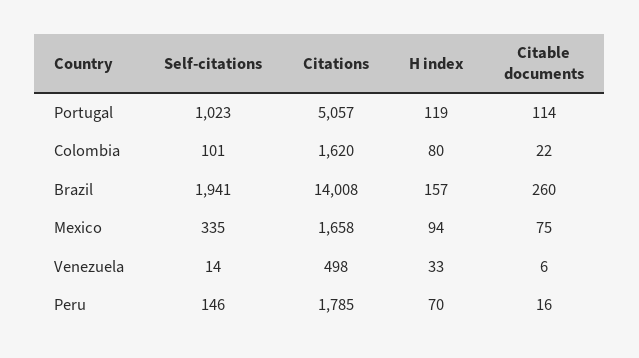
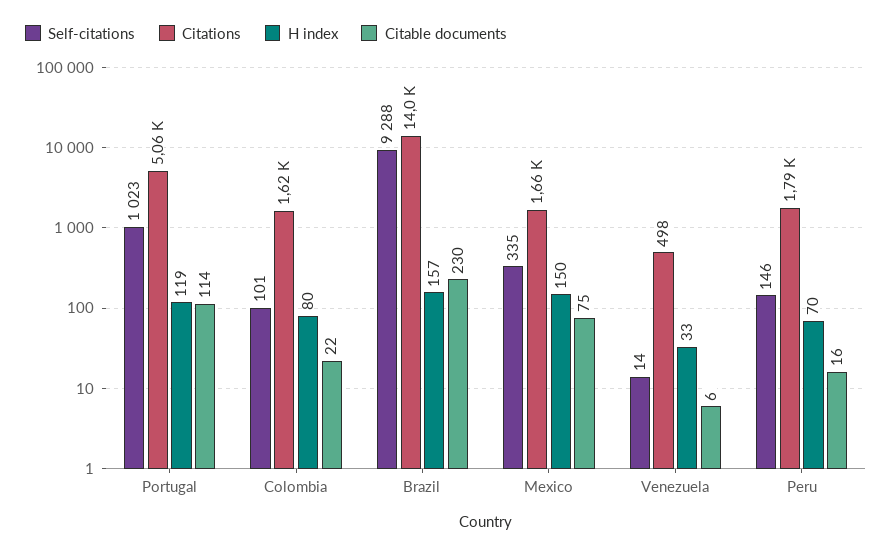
  {
    "Self-citations": {
      "Portugal": 1023,
      "Colombia": 101,
-     "Brazil": 1941,
+     "Brazil": 9288,
      "Mexico": 335,
      "Venezuela": 14,
      "Peru": 146
    },
    "Citations": {
      "Portugal": 5057,
      "Colombia": 1620,
      "Brazil": 14008,
      "Mexico": 1658,
      "Venezuela": 498,
      "Peru": 1785
    },
    "H index": {
      "Portugal": 119,
      "Colombia": 80,
      "Brazil": 157,
-     "Mexico": 94,
+     "Mexico": 150,
      "Venezuela": 33,
      "Peru": 70
    },
    "Citable documents": {
      "Portugal": 114,
      "Colombia": 22,
-     "Brazil": 260,
+     "Brazil": 230,
      "Mexico": 75,
      "Venezuela": 6,
      "Peru": 16
    }
  }

